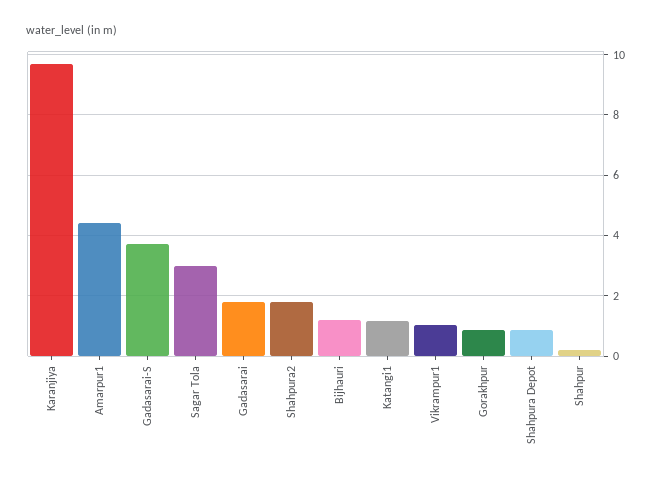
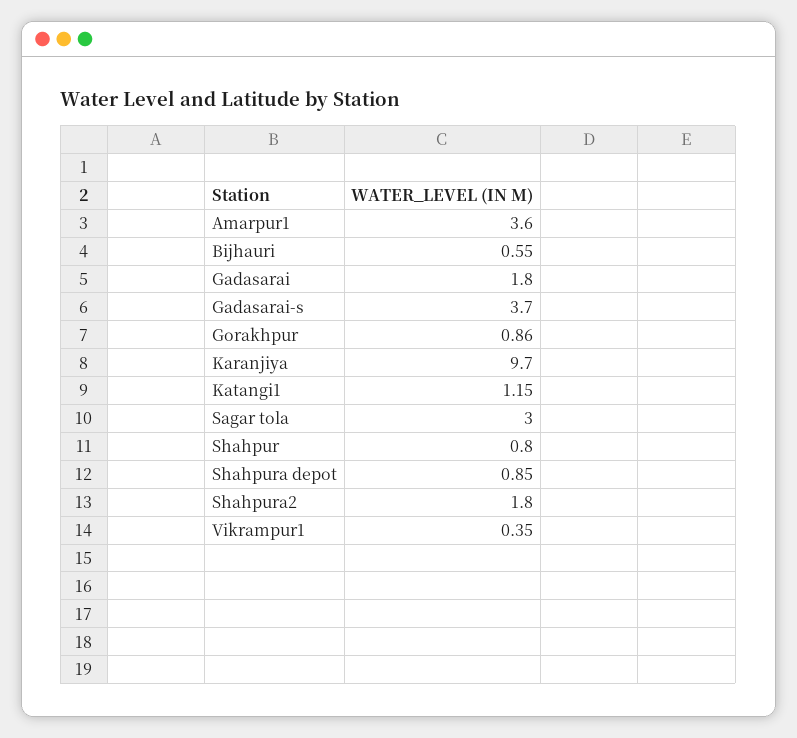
  {
    "Karanjiya": 9.7,
-   "Amarpur1": 4.4,
+   "Amarpur1": 3.6,
    "Gadasarai-S": 3.7,
    "Sagar Tola": 3,
    "Gadasarai": 1.8,
    "Shahpura2": 1.8,
-   "Bijhauri": 1.2,
+   "Bijhauri": 0.55,
    "Katangi1": 1.15,
-   "Vikrampur1": 1,
+   "Vikrampur1": 0.35,
    "Gorakhpur": 0.86,
    "Shahpura Depot": 0.85,
-   "Shahpur": 0.2
+   "Shahpur": 0.8
  }

